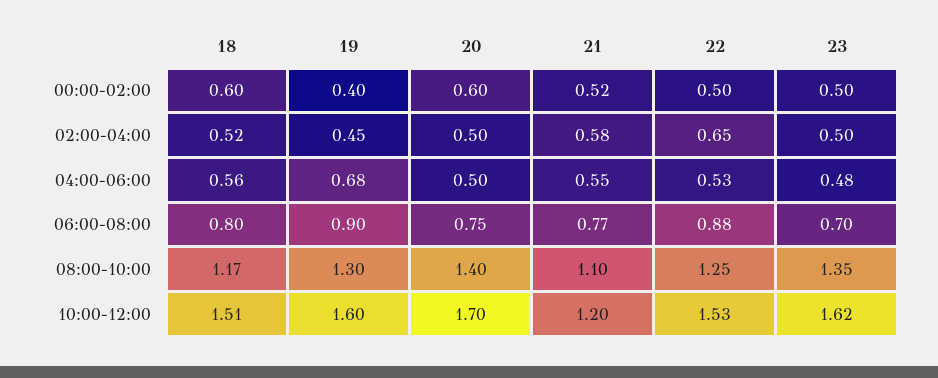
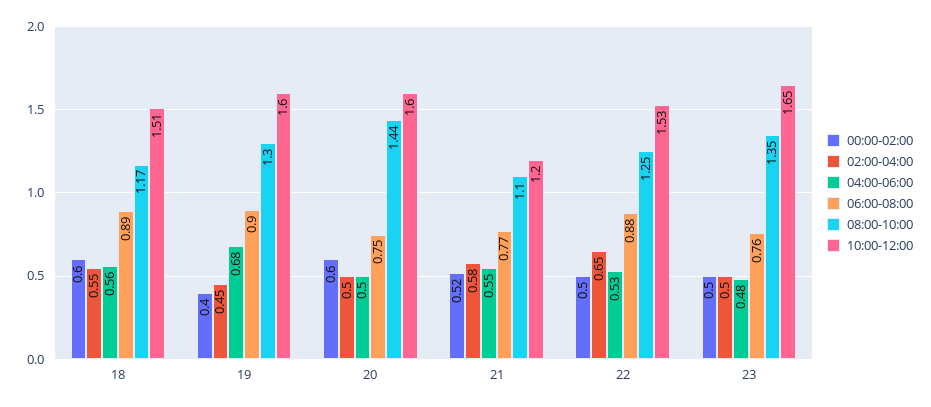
  {
    "00:00-02:00": {
      "18": 0.6,
      "19": 0.4,
      "20": 0.6,
      "21": 0.52,
      "22": 0.5,
      "23": 0.5
    },
    "02:00-04:00": {
-     "18": 0.52,
+     "18": 0.55,
      "19": 0.45,
      "20": 0.5,
      "21": 0.58,
      "22": 0.65,
      "23": 0.5
    },
    "04:00-06:00": {
      "18": 0.56,
      "19": 0.68,
      "20": 0.5,
      "21": 0.55,
      "22": 0.53,
      "23": 0.48
    },
    "06:00-08:00": {
-     "18": 0.8,
+     "18": 0.89,
      "19": 0.9,
      "20": 0.75,
      "21": 0.77,
      "22": 0.88,
-     "23": 0.7
+     "23": 0.76
    },
    "08:00-10:00": {
      "18": 1.17,
      "19": 1.3,
-     "20": 1.4,
+     "20": 1.44,
      "21": 1.1,
      "22": 1.25,
      "23": 1.35
    },
    "10:00-12:00": {
      "18": 1.51,
      "19": 1.6,
-     "20": 1.7,
+     "20": 1.6,
      "21": 1.2,
      "22": 1.53,
-     "23": 1.62
+     "23": 1.65
    }
  }

